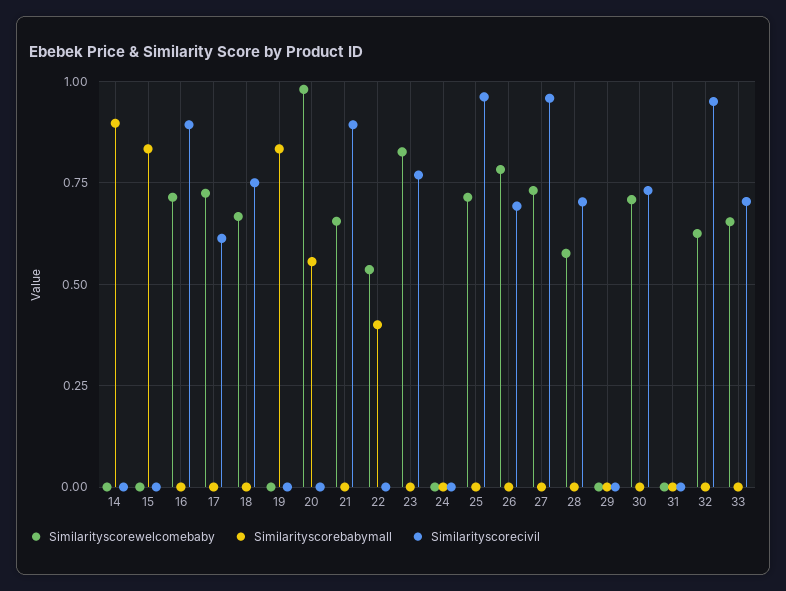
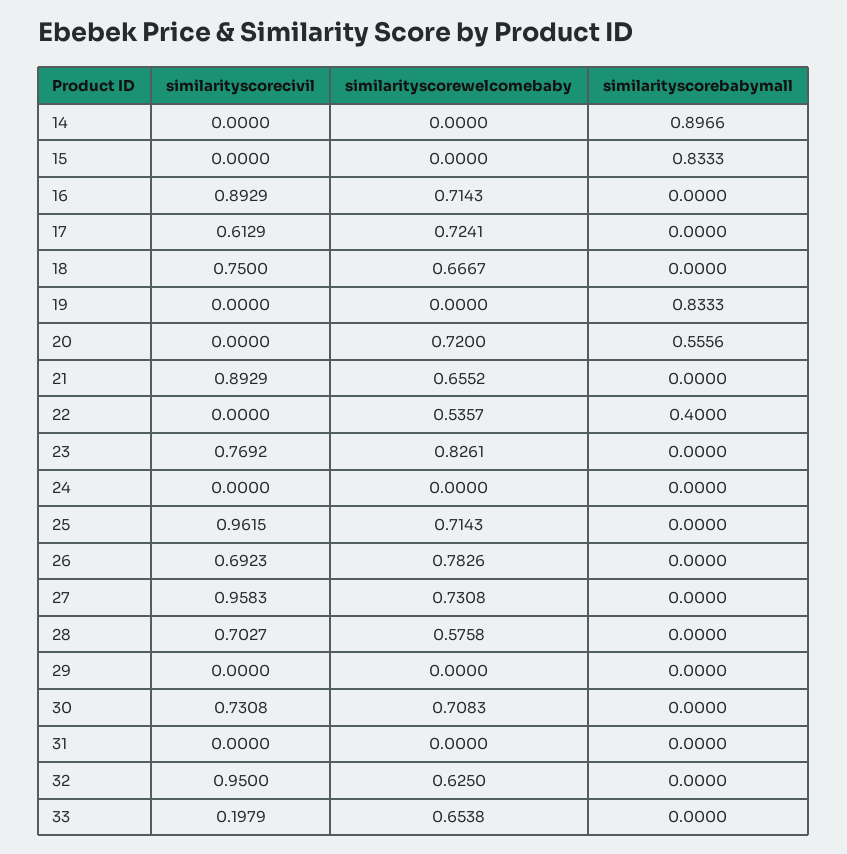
  {
    "Similarityscorewelcomebaby": {
      "14": 0,
      "15": 0,
      "16": 0.7143,
      "17": 0.7241,
      "18": 0.6667,
      "19": 0,
-     "20": 0.975,
+     "20": 0.72,
      "21": 0.6552,
      "22": 0.5357,
      "23": 0.8261,
      "24": 0,
      "25": 0.7143,
      "26": 0.7826,
      "27": 0.7308,
      "28": 0.5758,
      "29": 0,
      "30": 0.7083,
      "31": 0,
      "32": 0.625,
      "33": 0.6538
    },
    "Similarityscorebabymall": {
      "14": 0.8966,
      "15": 0.8333,
      "16": 0,
      "17": 0,
      "18": 0,
      "19": 0.8333,
      "20": 0.5556,
      "21": 0,
      "22": 0.4,
      "23": 0,
      "24": 0,
      "25": 0,
      "26": 0,
      "27": 0,
      "28": 0,
      "29": 0,
      "30": 0,
      "31": 0,
      "32": 0,
      "33": 0
    },
    "Similarityscorecivil": {
      "14": 0,
      "15": 0,
      "16": 0.8929,
      "17": 0.6129,
      "18": 0.75,
      "19": 0,
      "20": 0,
      "21": 0.8929,
      "22": 0,
      "23": 0.7692,
      "24": 0,
      "25": 0.9615,
      "26": 0.6923,
      "27": 0.9583,
      "28": 0.7027,
      "29": 0,
      "30": 0.7308,
      "31": 0,
      "32": 0.95,
-     "33": 0.7
+     "33": 0.1979
    }
  }

